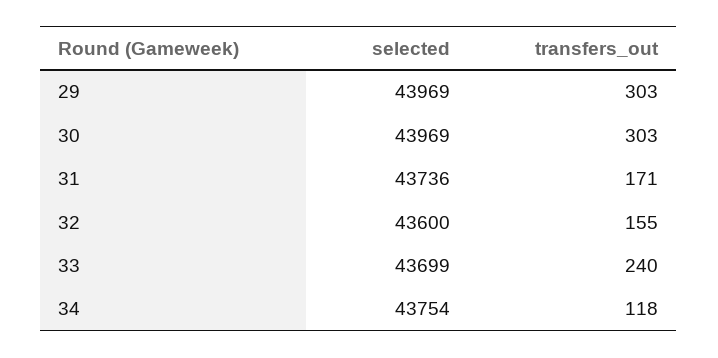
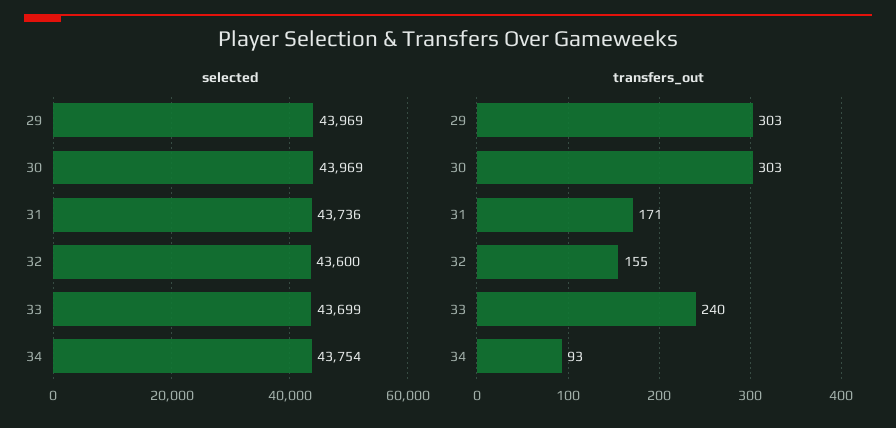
  {
    "selected": {
      "29": 43969,
      "30": 43969,
      "31": 43736,
      "32": 43600,
      "33": 43699,
      "34": 43754
    },
    "transfers_out": {
      "29": 303,
      "30": 303,
      "31": 171,
      "32": 155,
      "33": 240,
-     "34": 118
+     "34": 93
    }
  }

